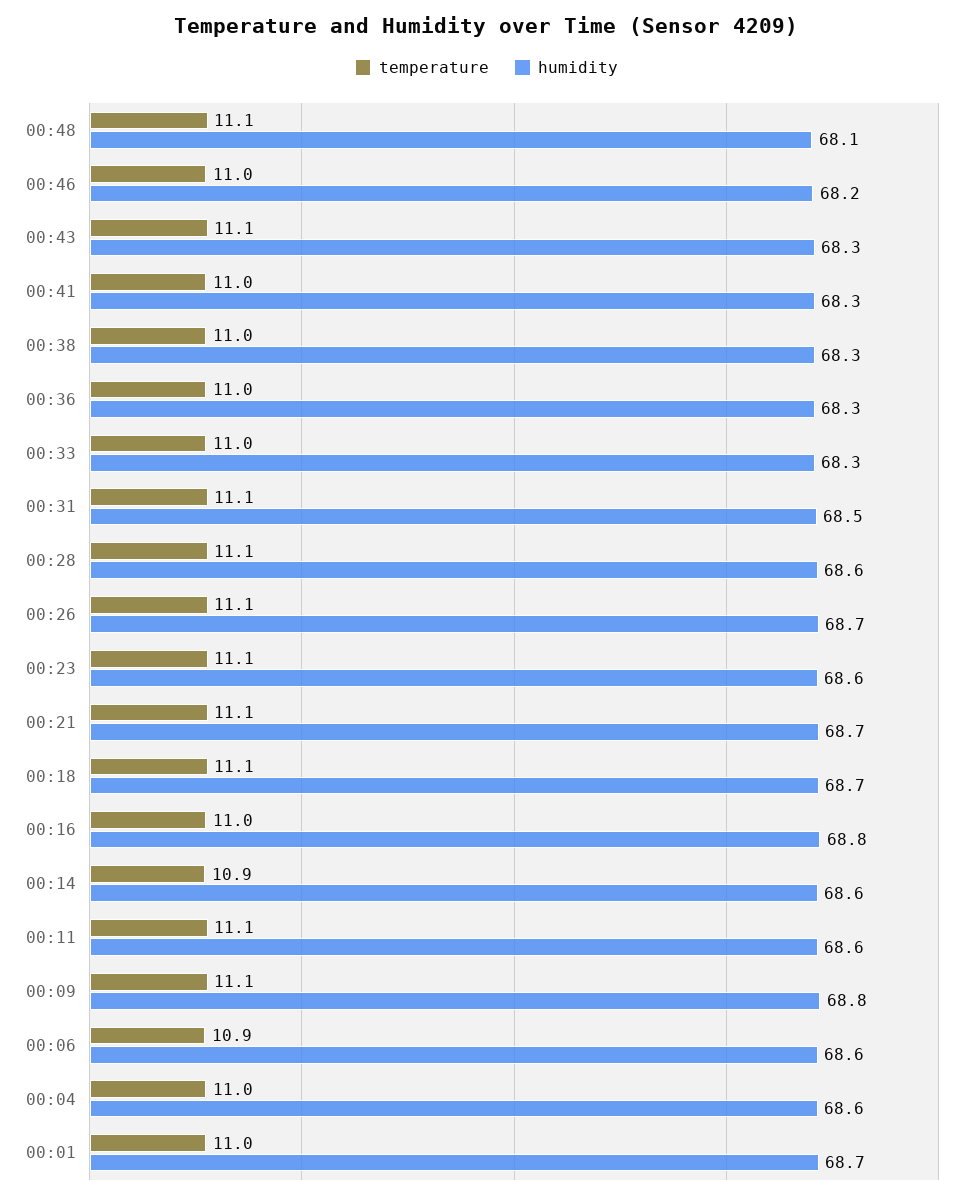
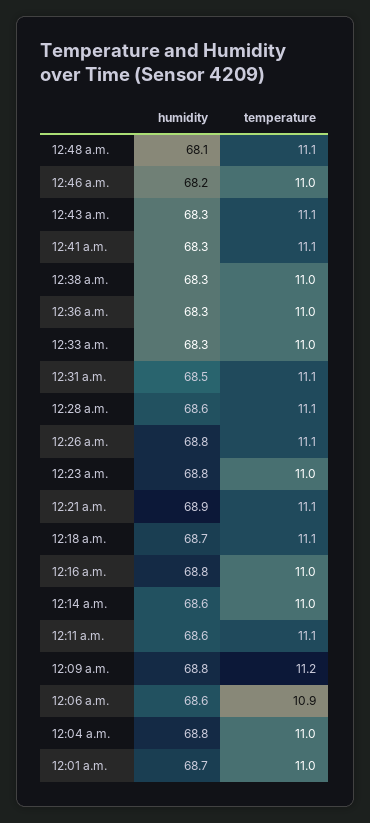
  {
    "temperature": {
      "00:48": 11.1,
      "00:46": 11,
      "00:43": 11.1,
-     "00:41": 11,
+     "00:41": 11.1,
      "00:38": 11,
      "00:36": 11,
      "00:33": 11,
      "00:31": 11.1,
      "00:28": 11.1,
      "00:26": 11.1,
-     "00:23": 11.1,
+     "00:23": 11,
      "00:21": 11.1,
      "00:18": 11.1,
      "00:16": 11,
-     "00:14": 10.9,
+     "00:14": 11,
      "00:11": 11.1,
-     "00:09": 11.1,
+     "00:09": 11.2,
      "00:06": 10.9,
      "00:04": 11,
      "00:01": 11
    },
    "humidity": {
      "00:48": 68.1,
      "00:46": 68.2,
      "00:43": 68.3,
      "00:41": 68.3,
      "00:38": 68.3,
      "00:36": 68.3,
      "00:33": 68.3,
      "00:31": 68.5,
      "00:28": 68.6,
-     "00:26": 68.7,
+     "00:26": 68.8,
-     "00:23": 68.6,
+     "00:23": 68.8,
-     "00:21": 68.7,
+     "00:21": 68.9,
      "00:18": 68.7,
      "00:16": 68.8,
      "00:14": 68.6,
      "00:11": 68.6,
      "00:09": 68.8,
      "00:06": 68.6,
-     "00:04": 68.6,
+     "00:04": 68.8,
      "00:01": 68.7
    }
  }

